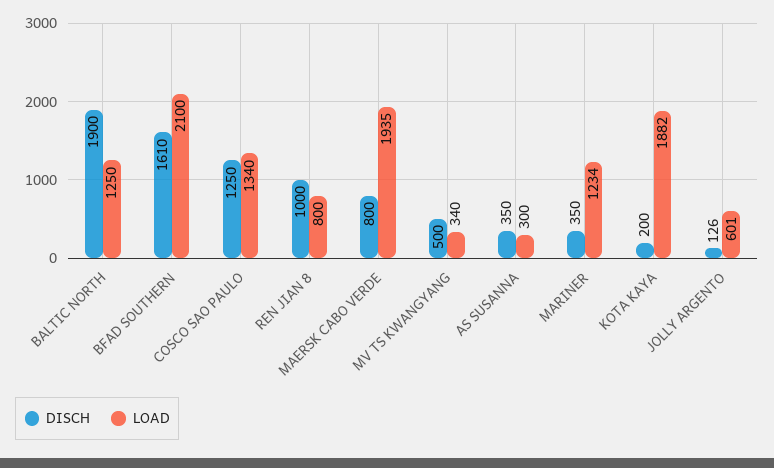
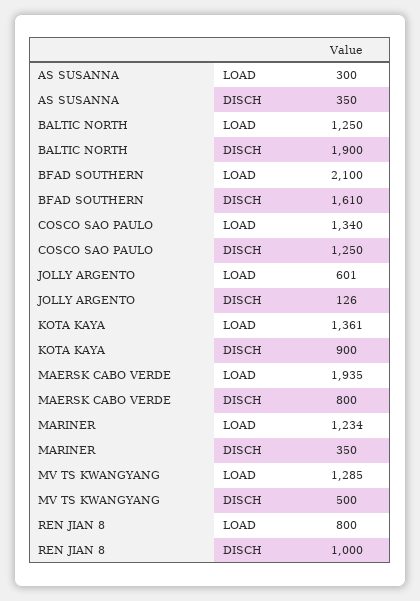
  {
    "DISCH": {
      "BALTIC NORTH": 1900,
      "BFAD SOUTHERN": 1610,
      "COSCO SAO PAULO": 1250,
      "REN JIAN 8": 1000,
      "MAERSK CABO VERDE": 800,
      "MV TS KWANGYANG": 500,
      "AS SUSANNA": 350,
      "MARINER": 350,
-     "KOTA KAYA": 200,
+     "KOTA KAYA": 900,
      "JOLLY ARGENTO": 126
    },
    "LOAD": {
      "BALTIC NORTH": 1250,
      "BFAD SOUTHERN": 2100,
      "COSCO SAO PAULO": 1340,
      "REN JIAN 8": 800,
      "MAERSK CABO VERDE": 1935,
-     "MV TS KWANGYANG": 340,
+     "MV TS KWANGYANG": 1285,
      "AS SUSANNA": 300,
      "MARINER": 1234,
-     "KOTA KAYA": 1882,
+     "KOTA KAYA": 1361,
      "JOLLY ARGENTO": 601
    }
  }

